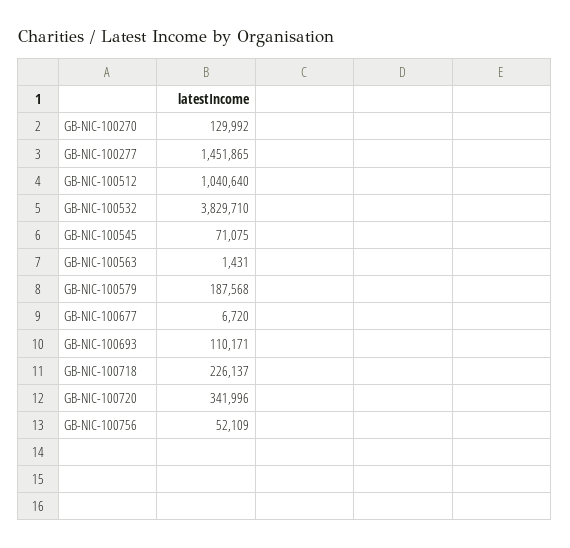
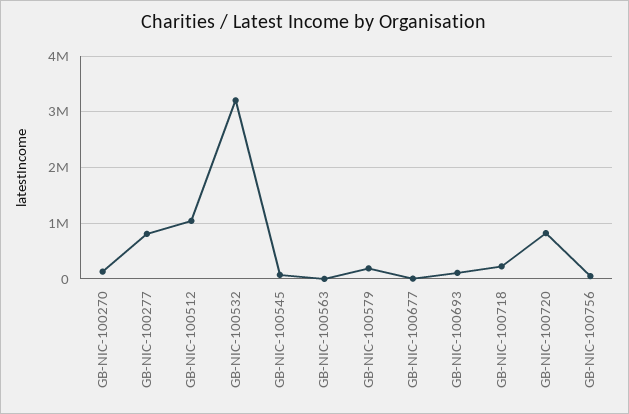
  {
    "GB-NIC-100270": 129992,
-   "GB-NIC-100277": 1451865,
+   "GB-NIC-100277": 800000,
    "GB-NIC-100512": 1040640,
-   "GB-NIC-100532": 3829710,
+   "GB-NIC-100532": 3200000,
    "GB-NIC-100545": 71075,
    "GB-NIC-100563": 1431,
    "GB-NIC-100579": 187568,
    "GB-NIC-100677": 6720,
    "GB-NIC-100693": 110171,
    "GB-NIC-100718": 226137,
-   "GB-NIC-100720": 341996,
+   "GB-NIC-100720": 800000,
    "GB-NIC-100756": 52109
  }

